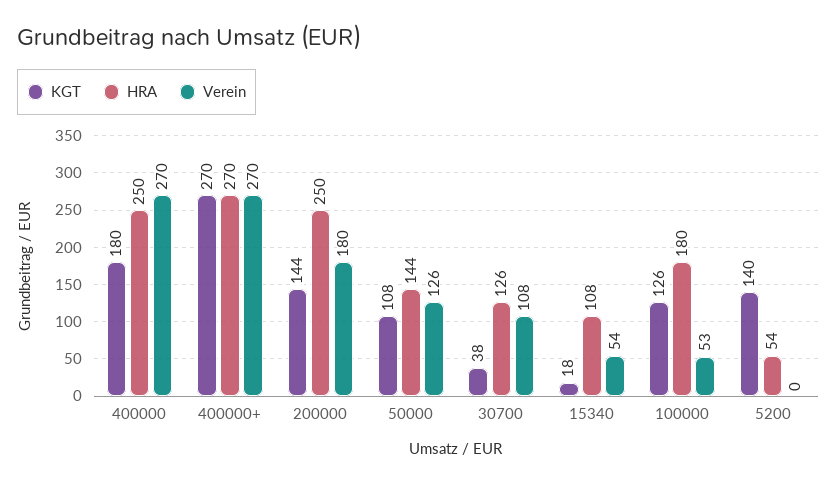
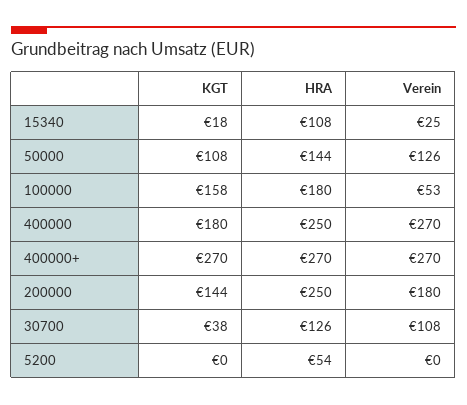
  {
    "KGT": {
      "400000": 180,
      "400000+": 270,
      "200000": 144,
      "50000": 108,
      "30700": 38,
      "15340": 18,
-     "100000": 126,
+     "100000": 158,
-     "5200": 140
+     "5200": 0
    },
    "HRA": {
      "400000": 250,
      "400000+": 270,
      "200000": 250,
      "50000": 144,
      "30700": 126,
      "15340": 108,
      "100000": 180,
      "5200": 54
    },
    "Verein": {
      "400000": 270,
      "400000+": 270,
      "200000": 180,
      "50000": 126,
      "30700": 108,
-     "15340": 54,
+     "15340": 25,
      "100000": 53,
      "5200": 0
    }
  }

